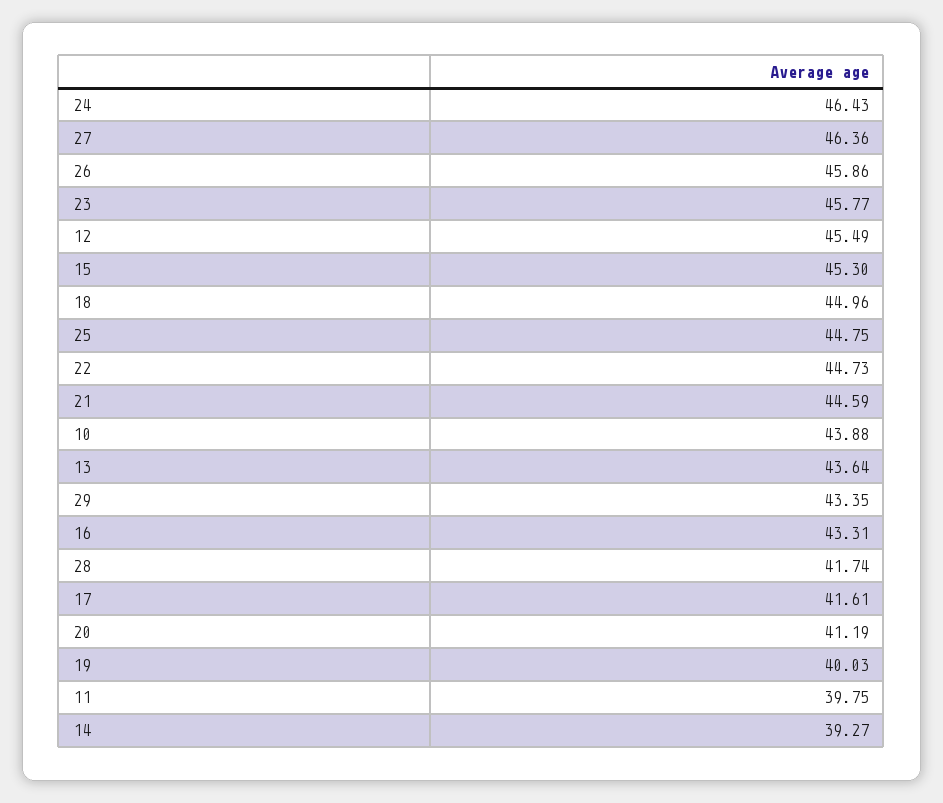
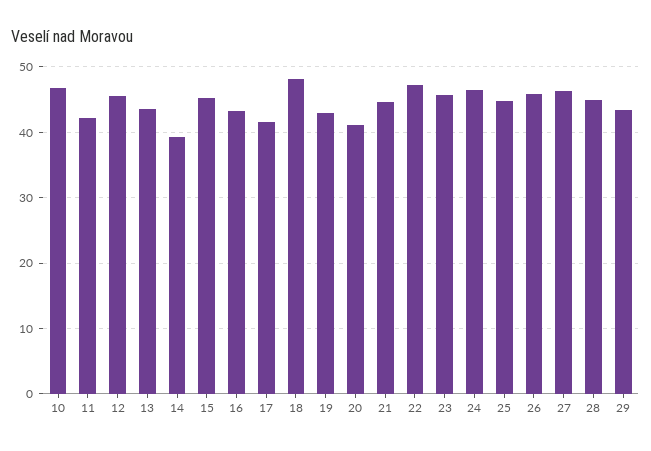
  {
    "24": 46.43,
    "27": 46.36,
    "26": 45.86,
    "23": 45.77,
    "12": 45.49,
    "15": 45.3,
-   "18": 44.96,
+   "18": 48,
    "25": 44.75,
-   "22": 44.73,
+   "22": 47,
    "21": 44.59,
-   "10": 43.88,
+   "10": 47,
    "13": 43.64,
    "29": 43.35,
    "16": 43.31,
-   "28": 41.74,
+   "28": 45,
    "17": 41.61,
    "20": 41.19,
-   "19": 40.03,
+   "19": 43,
-   "11": 39.75,
+   "11": 42,
    "14": 39.27
  }

